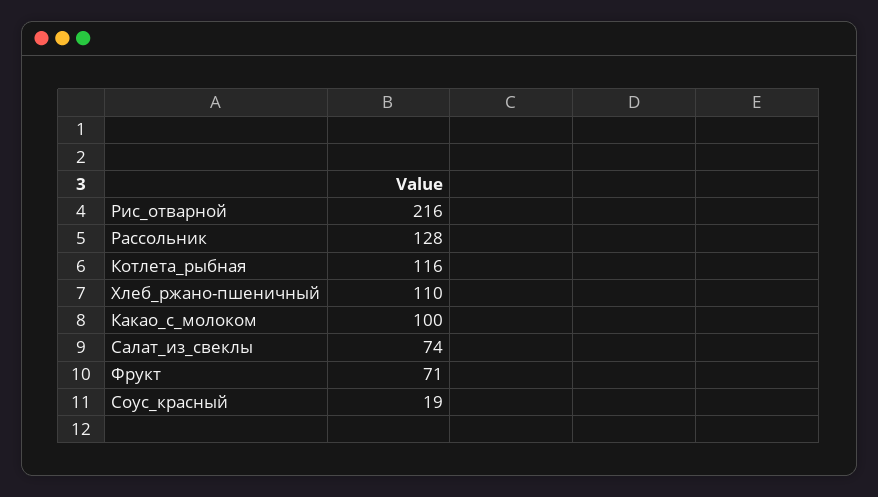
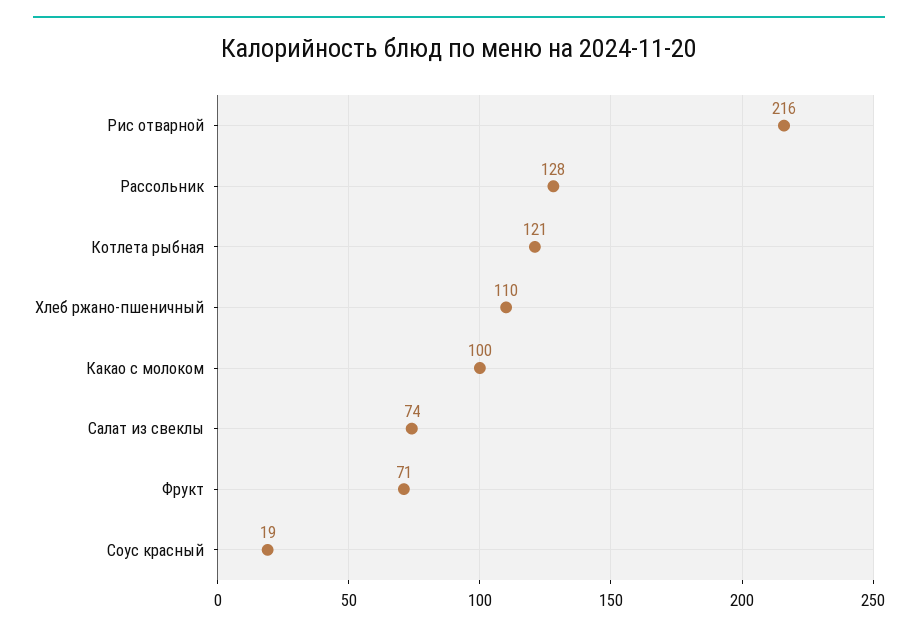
  {
    "Рис_отварной": 216,
    "Рассольник": 128,
-   "Котлета_рыбная": 116,
+   "Котлета_рыбная": 121,
    "Хлеб_ржано-пшеничный": 110,
    "Какао_с_молоком": 100,
    "Салат_из_свеклы": 74,
    "Фрукт": 71,
    "Соус_красный": 19
  }

